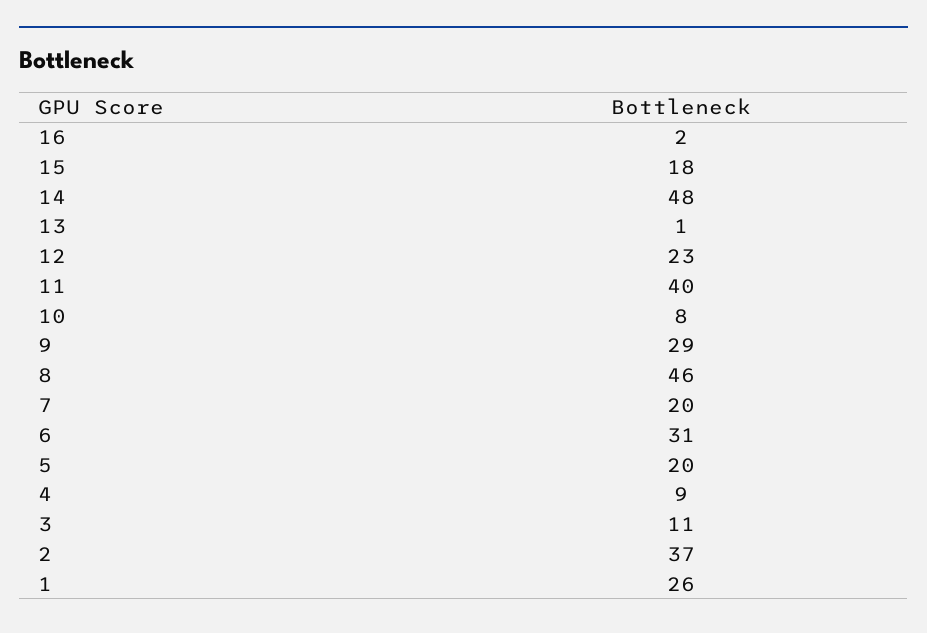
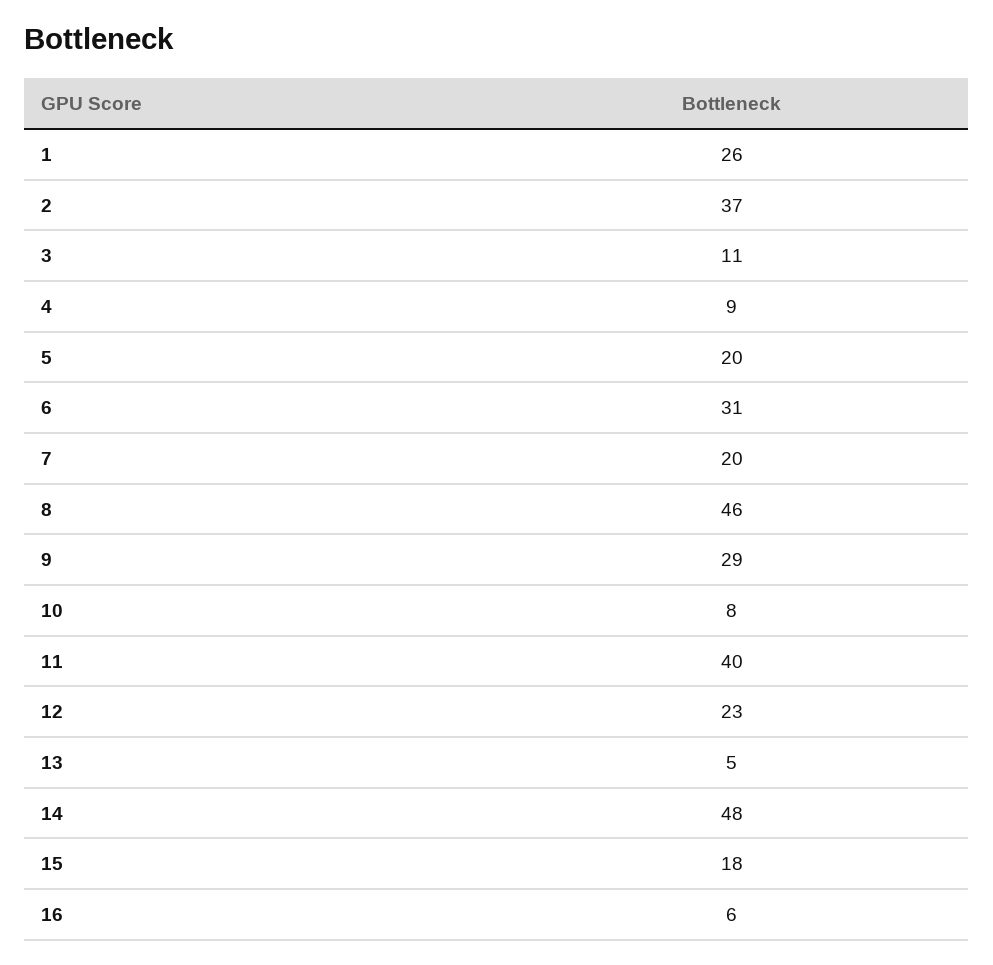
  {
-   "16": 2,
+   "16": 6,
    "15": 18,
    "14": 48,
-   "13": 1,
+   "13": 5,
    "12": 23,
    "11": 40,
    "10": 8,
    "9": 29,
    "8": 46,
    "7": 20,
    "6": 31,
    "5": 20,
    "4": 9,
    "3": 11,
    "2": 37,
    "1": 26
  }

